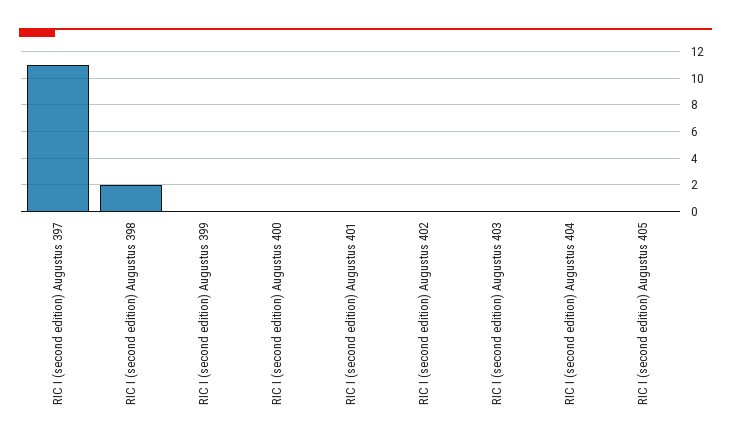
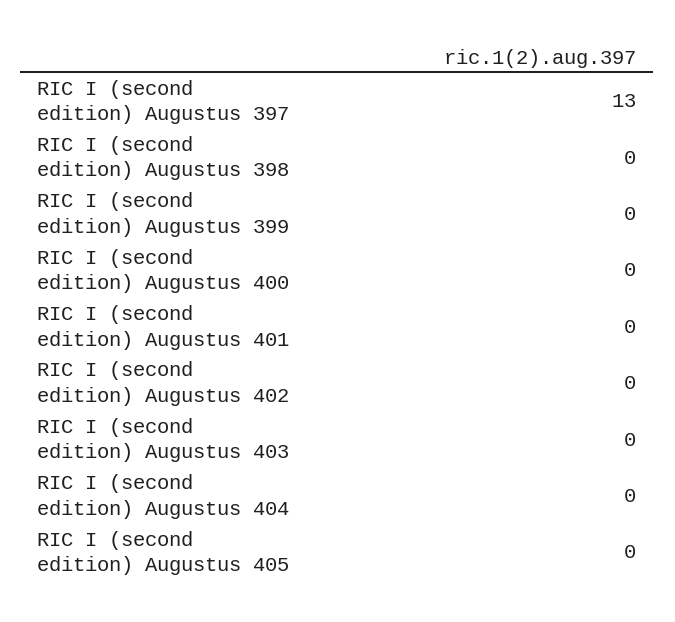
  {
-   "RIC I (second edition) Augustus 397": 11,
+   "RIC I (second edition) Augustus 397": 13,
-   "RIC I (second edition) Augustus 398": 2,
+   "RIC I (second edition) Augustus 398": 0,
    "RIC I (second edition) Augustus 399": 0,
    "RIC I (second edition) Augustus 400": 0,
    "RIC I (second edition) Augustus 401": 0,
    "RIC I (second edition) Augustus 402": 0,
    "RIC I (second edition) Augustus 403": 0,
    "RIC I (second edition) Augustus 404": 0,
    "RIC I (second edition) Augustus 405": 0
  }

